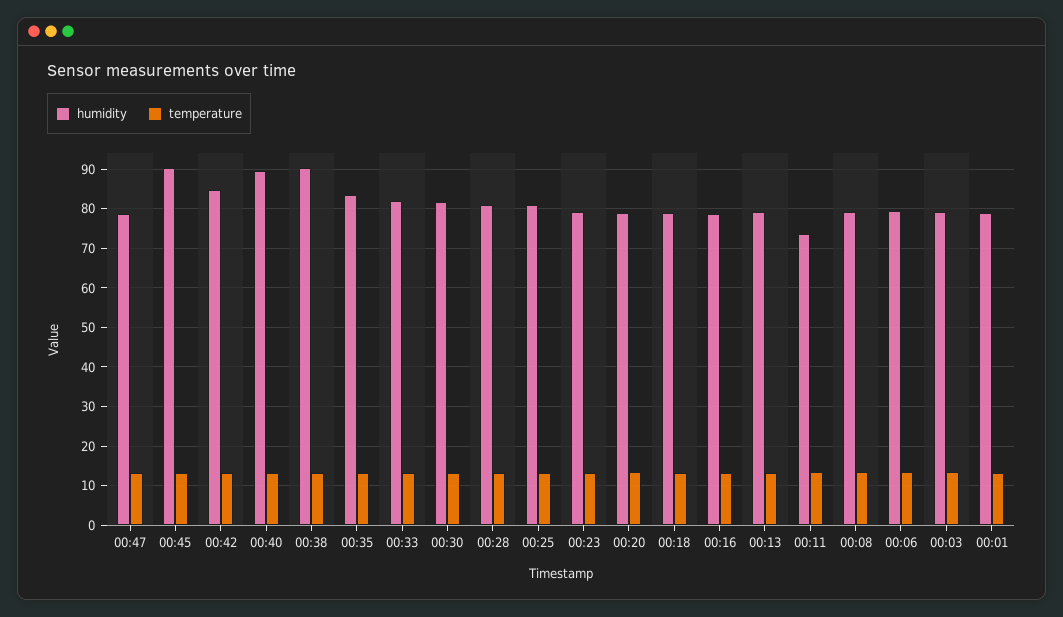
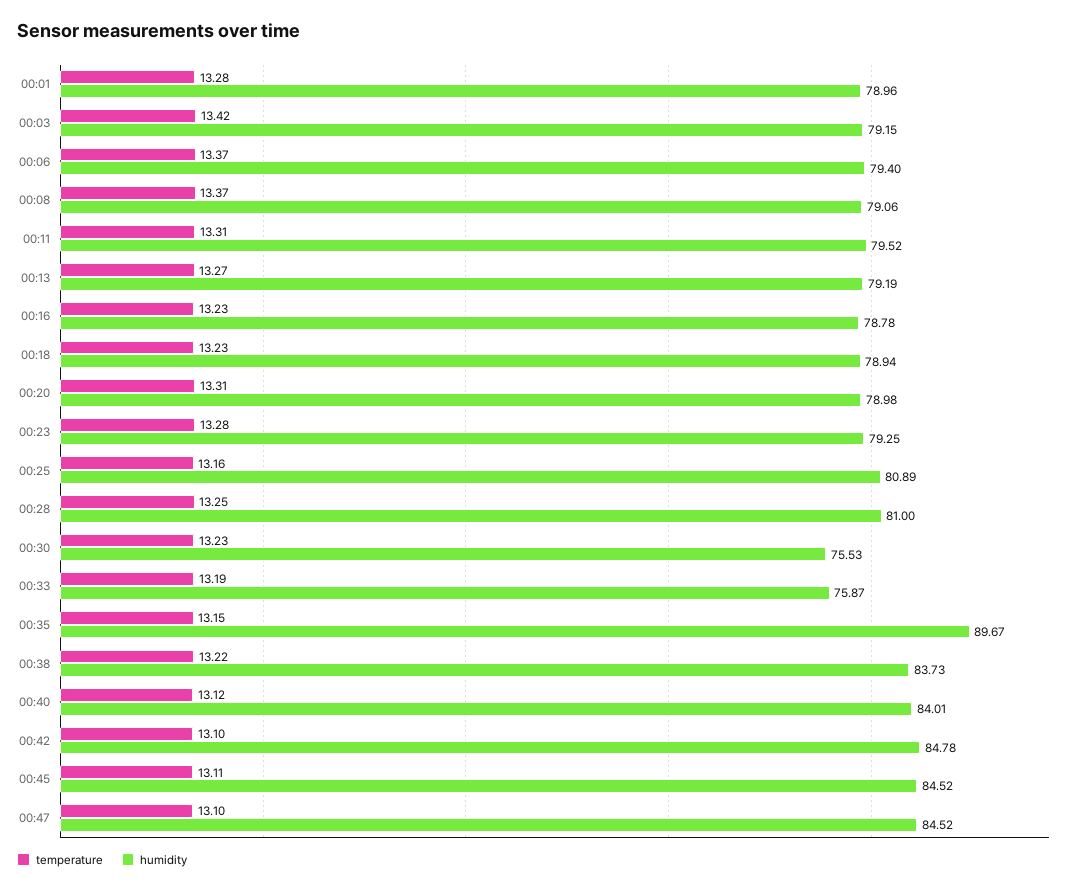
  {
    "humidity": {
-     "00:47": 78,
+     "00:47": 84.52,
-     "00:45": 90,
+     "00:45": 84.52,
      "00:42": 84.78,
-     "00:40": 90,
+     "00:40": 84.01,
-     "00:38": 90,
+     "00:38": 83.73,
-     "00:35": 84,
+     "00:35": 89.67,
-     "00:33": 82,
+     "00:33": 75.87,
-     "00:30": 82,
+     "00:30": 75.53,
      "00:28": 81,
      "00:25": 80.89,
      "00:23": 79.25,
      "00:20": 78.98,
      "00:18": 78.94,
      "00:16": 78.78,
      "00:13": 79.19,
-     "00:11": 74,
+     "00:11": 79.52,
      "00:08": 79.06,
      "00:06": 79.4,
      "00:03": 79.15,
      "00:01": 78.96
    },
    "temperature": {
      "00:47": 13.1,
      "00:45": 13.11,
      "00:42": 13.1,
      "00:40": 13.12,
      "00:38": 13.22,
      "00:35": 13.15,
      "00:33": 13.19,
      "00:30": 13.23,
      "00:28": 13.25,
      "00:25": 13.16,
      "00:23": 13.28,
      "00:20": 13.31,
      "00:18": 13.23,
      "00:16": 13.23,
      "00:13": 13.27,
      "00:11": 13.31,
      "00:08": 13.37,
      "00:06": 13.37,
      "00:03": 13.42,
      "00:01": 13.28
    }
  }

